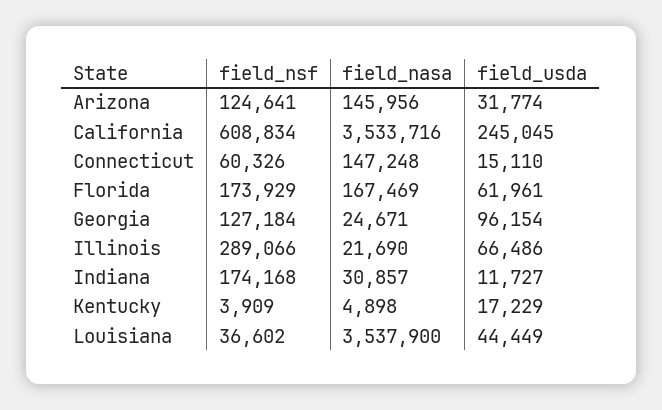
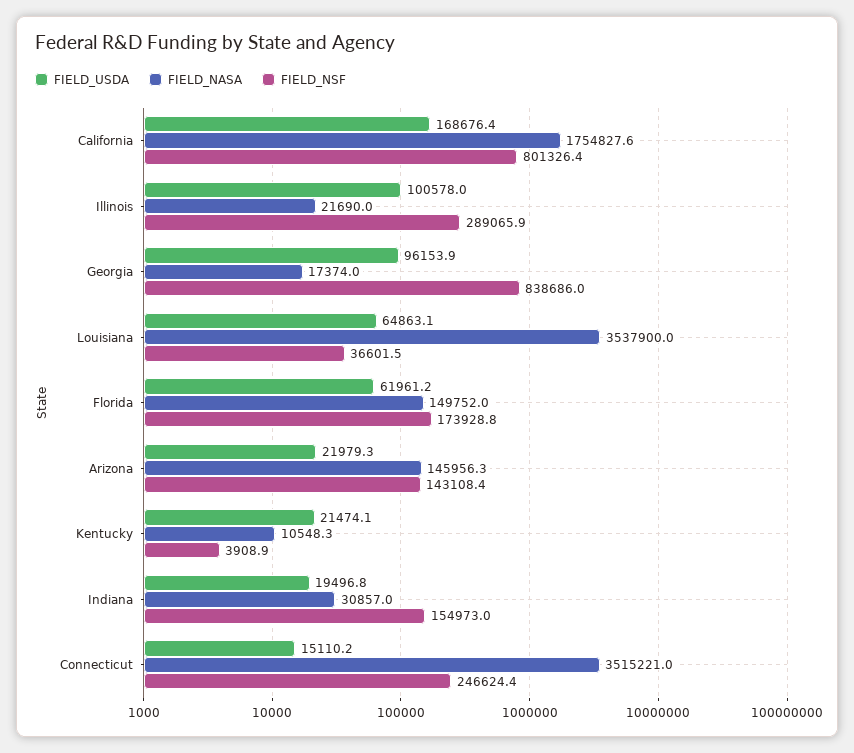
  {
    "field_nsf": {
-     "Arizona": 124641,
+     "Arizona": 143108.4,
-     "California": 608834,
+     "California": 801326.4,
-     "Connecticut": 60326,
+     "Connecticut": 246624.4,
      "Florida": 173928.8,
-     "Georgia": 127184,
+     "Georgia": 838686,
      "Illinois": 289065.9,
-     "Indiana": 174168,
+     "Indiana": 154973,
      "Kentucky": 3908.9,
      "Louisiana": 36601.5
    },
    "field_nasa": {
      "Arizona": 145956.3,
-     "California": 3533716,
+     "California": 1754827.6,
-     "Connecticut": 147248,
+     "Connecticut": 3515221,
-     "Florida": 167469,
+     "Florida": 149752,
-     "Georgia": 24671,
+     "Georgia": 17374,
      "Illinois": 21690,
      "Indiana": 30857,
-     "Kentucky": 4898,
+     "Kentucky": 10548.3,
      "Louisiana": 3537900
    },
    "field_usda": {
-     "Arizona": 31774,
+     "Arizona": 21979.3,
-     "California": 245045,
+     "California": 168676.4,
      "Connecticut": 15110.2,
      "Florida": 61961.2,
      "Georgia": 96153.9,
-     "Illinois": 66486,
+     "Illinois": 100578,
-     "Indiana": 11727,
+     "Indiana": 19496.8,
-     "Kentucky": 17229,
+     "Kentucky": 21474.1,
-     "Louisiana": 44449
+     "Louisiana": 64863.1
    }
  }

